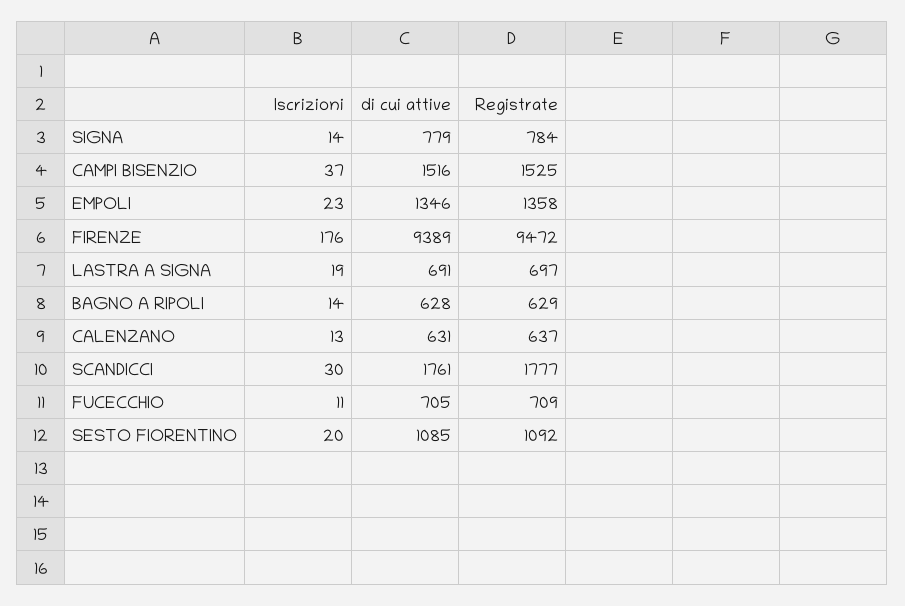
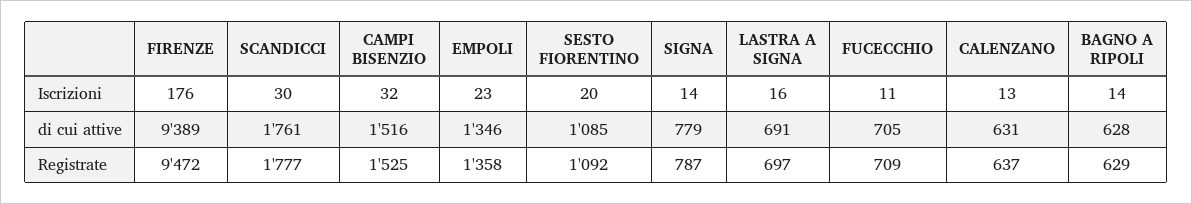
  {
    "Iscrizioni": {
      "SIGNA": 14,
-     "CAMPI BISENZIO": 37,
+     "CAMPI BISENZIO": 32,
      "EMPOLI": 23,
      "FIRENZE": 176,
-     "LASTRA A SIGNA": 19,
+     "LASTRA A SIGNA": 16,
      "BAGNO A RIPOLI": 14,
      "CALENZANO": 13,
      "SCANDICCI": 30,
      "FUCECCHIO": 11,
      "SESTO FIORENTINO": 20
    },
    "di cui attive": {
      "SIGNA": 779,
      "CAMPI BISENZIO": 1516,
      "EMPOLI": 1346,
      "FIRENZE": 9389,
      "LASTRA A SIGNA": 691,
      "BAGNO A RIPOLI": 628,
      "CALENZANO": 631,
      "SCANDICCI": 1761,
      "FUCECCHIO": 705,
      "SESTO FIORENTINO": 1085
    },
    "Registrate": {
-     "SIGNA": 784,
+     "SIGNA": 787,
      "CAMPI BISENZIO": 1525,
      "EMPOLI": 1358,
      "FIRENZE": 9472,
      "LASTRA A SIGNA": 697,
      "BAGNO A RIPOLI": 629,
      "CALENZANO": 637,
      "SCANDICCI": 1777,
      "FUCECCHIO": 709,
      "SESTO FIORENTINO": 1092
    }
  }

